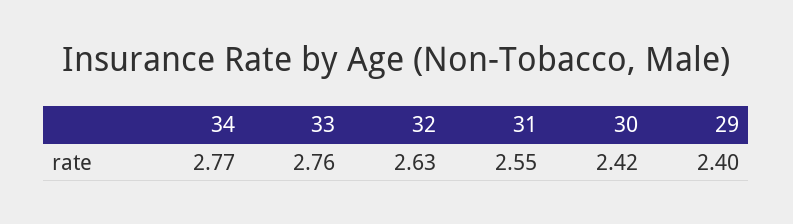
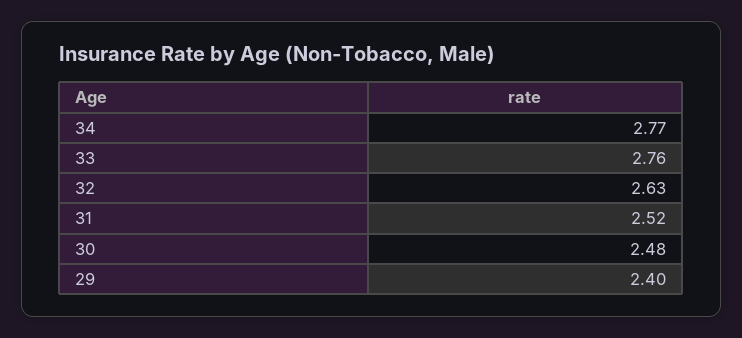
  {
    "34": 2.77,
    "33": 2.76,
    "32": 2.63,
-   "31": 2.55,
+   "31": 2.52,
-   "30": 2.42,
+   "30": 2.48,
    "29": 2.4
  }

